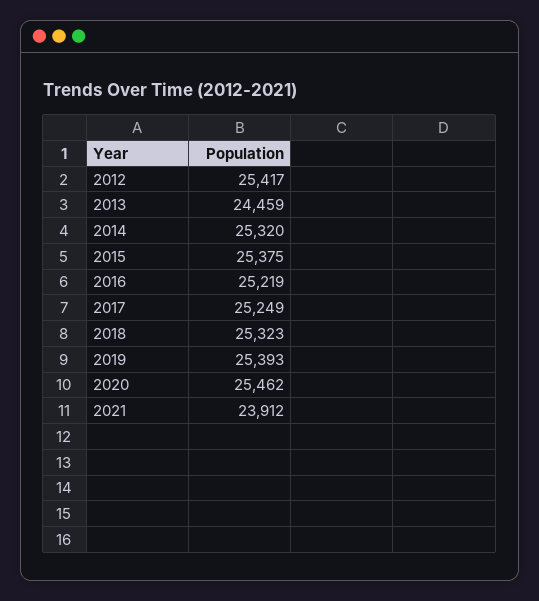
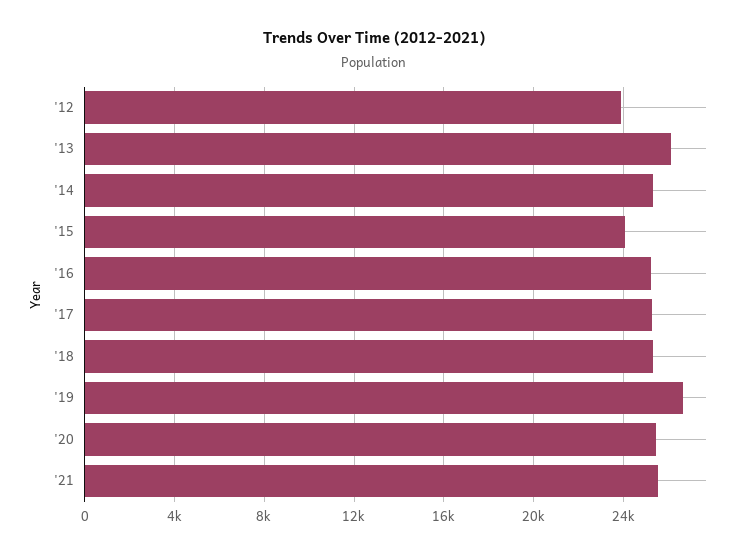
  {
-   "2012": 25417,
+   "2012": 24000,
-   "2013": 24459,
+   "2013": 26000,
    "2014": 25320,
-   "2015": 25375,
+   "2015": 24000,
    "2016": 25219,
    "2017": 25249,
    "2018": 25323,
-   "2019": 25393,
+   "2019": 26500,
    "2020": 25462,
-   "2021": 23912
+   "2021": 25500
  }

